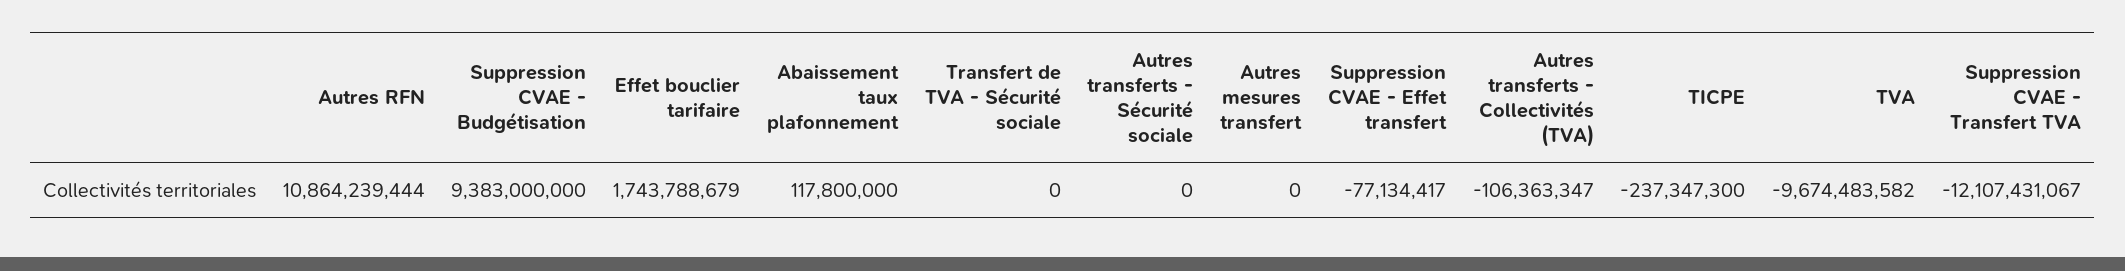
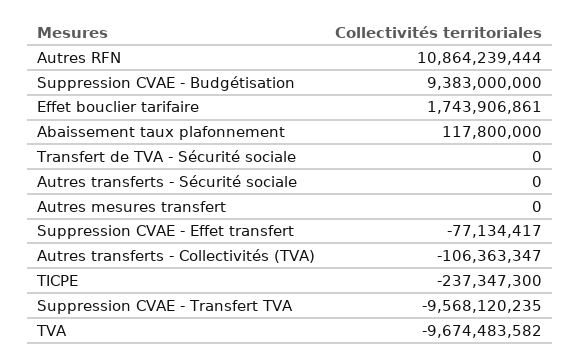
  {
    "Autres RFN": 10864239444,
    "Suppression CVAE - Budgétisation": 9383000000,
-   "Effet bouclier tarifaire": 1743788679,
+   "Effet bouclier tarifaire": 1743906861,
    "Abaissement taux plafonnement": 117800000,
    "Transfert de TVA - Sécurité sociale": 0,
    "Autres transferts - Sécurité sociale": 0,
    "Autres mesures transfert": 0,
    "Suppression CVAE - Effet transfert": -77134417,
    "Autres transferts - Collectivités (TVA)": -106363347,
    "TICPE": -237347300,
    "TVA": -9674483582,
-   "Suppression CVAE - Transfert TVA": -12107431067
+   "Suppression CVAE - Transfert TVA": -9568120235
  }

